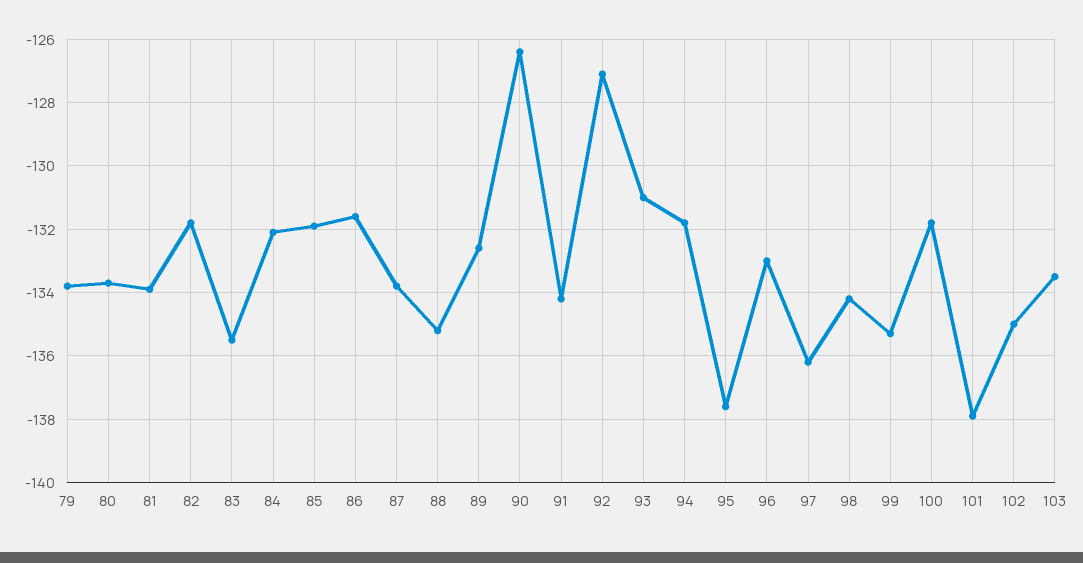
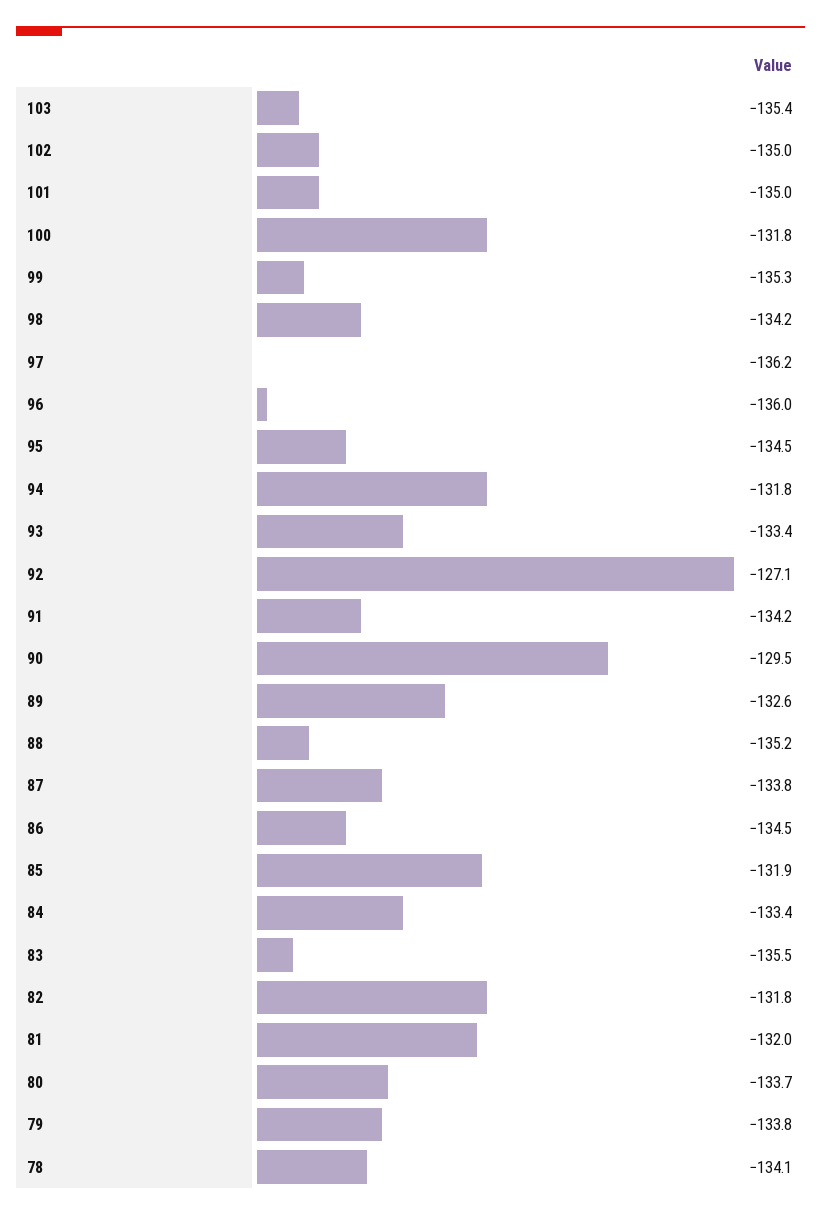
  {
    "79": -133.8,
    "80": -133.7,
-   "81": -134,
+   "81": -132,
    "82": -131.8,
    "83": -135.5,
-   "84": -132,
+   "84": -133.4,
    "85": -131.9,
-   "86": -131.5,
+   "86": -134.5,
    "87": -133.8,
    "88": -135.2,
    "89": -132.6,
-   "90": -126.5,
+   "90": -129.5,
    "91": -134.2,
    "92": -127.1,
-   "93": -131,
+   "93": -133.4,
    "94": -131.8,
-   "95": -137.5,
+   "95": -134.5,
-   "96": -133,
+   "96": -136,
    "97": -136.2,
    "98": -134.2,
    "99": -135.3,
    "100": -131.8,
-   "101": -138,
+   "101": -135,
    "102": -135,
-   "103": -133.5
+   "103": -135.4,
+   "78": -134.1
  }

